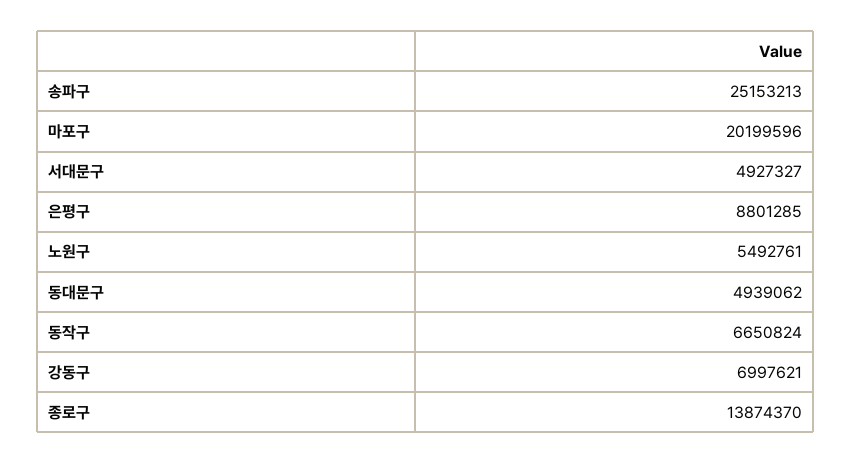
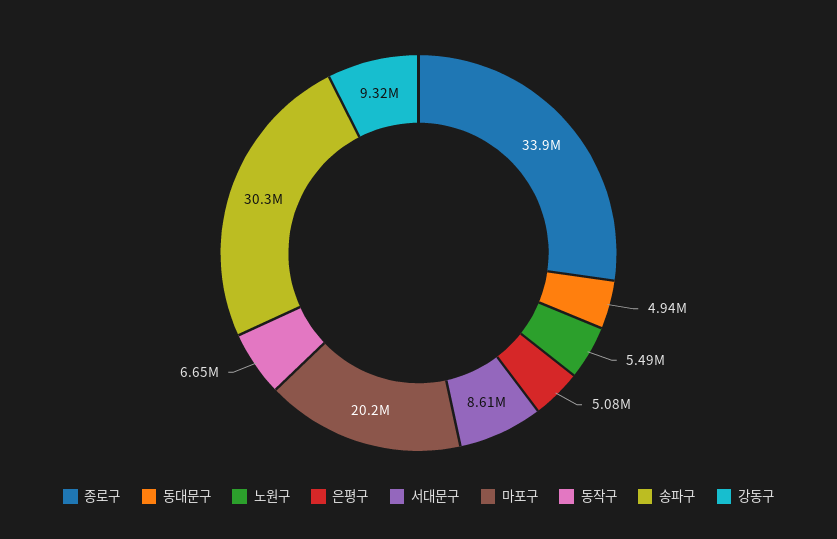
  {
-   "송파구": 25153213,
+   "송파구": 30300000,
    "마포구": 20199596,
-   "서대문구": 4927327,
+   "서대문구": 8610000,
-   "은평구": 8801285,
+   "은평구": 5080000,
    "노원구": 5492761,
    "동대문구": 4939062,
    "동작구": 6650824,
-   "강동구": 6997621,
+   "강동구": 9320000,
-   "종로구": 13874370
+   "종로구": 33900000
  }

